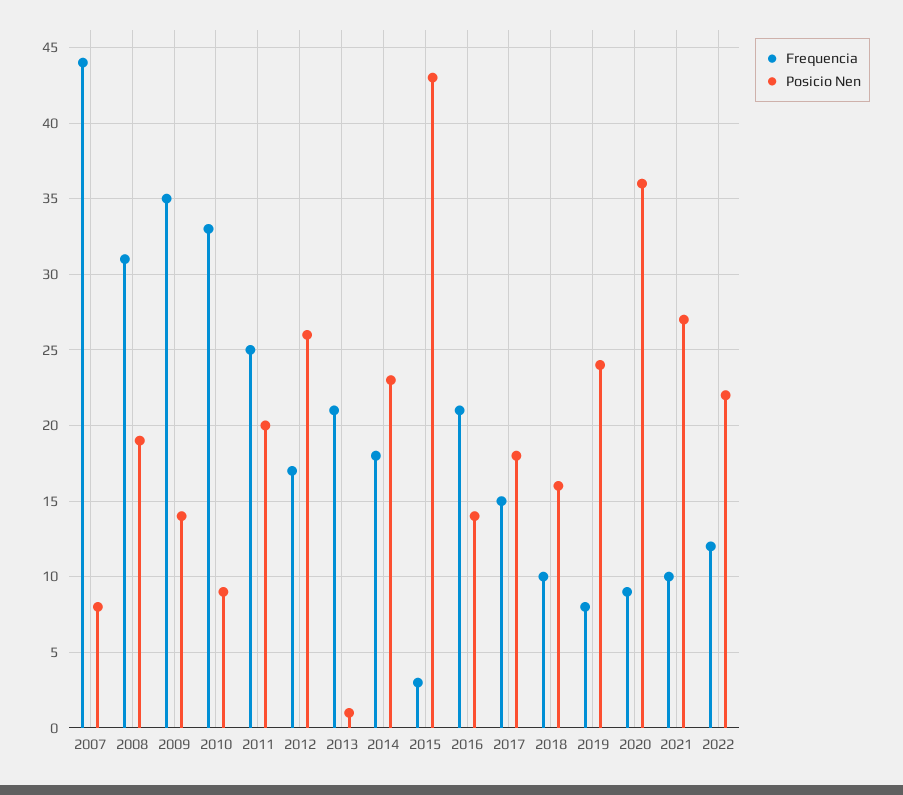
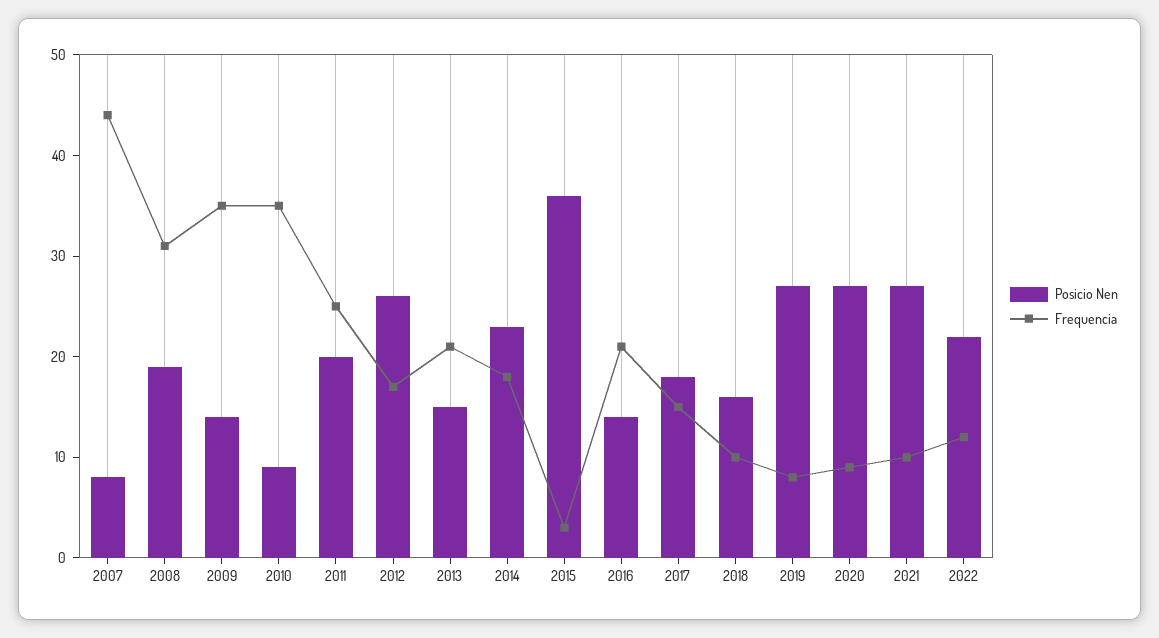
  {
    "Frequencia": {
      "2007": 44,
      "2008": 31,
      "2009": 35,
-     "2010": 33,
+     "2010": 35,
      "2011": 25,
      "2012": 17,
      "2013": 21,
      "2014": 18,
      "2015": 3,
      "2016": 21,
      "2017": 15,
      "2018": 10,
      "2019": 8,
      "2020": 9,
      "2021": 10,
      "2022": 12
    },
    "Posicio Nen": {
      "2007": 8,
      "2008": 19,
      "2009": 14,
      "2010": 9,
      "2011": 20,
      "2012": 26,
-     "2013": 1,
+     "2013": 15,
      "2014": 23,
-     "2015": 43,
+     "2015": 36,
      "2016": 14,
      "2017": 18,
      "2018": 16,
-     "2019": 24,
+     "2019": 27,
-     "2020": 36,
+     "2020": 27,
      "2021": 27,
      "2022": 22
    }
  }

